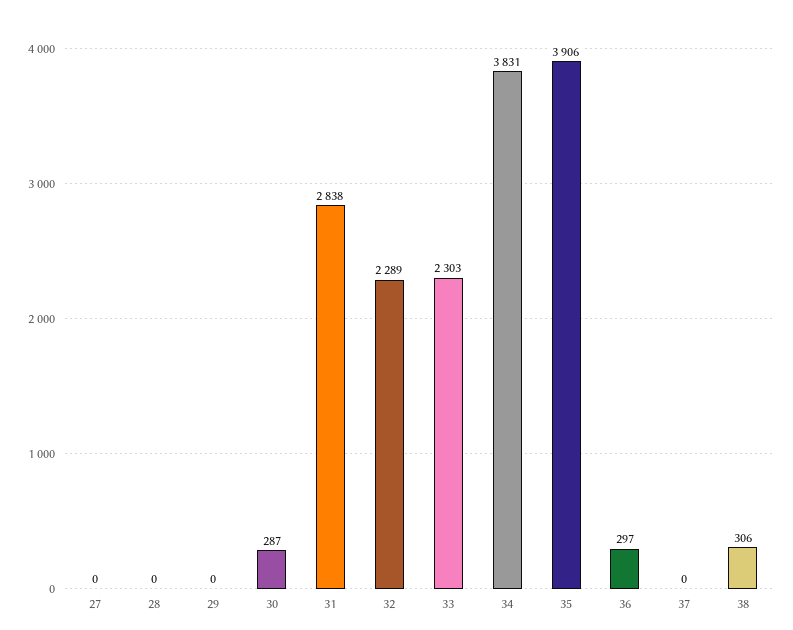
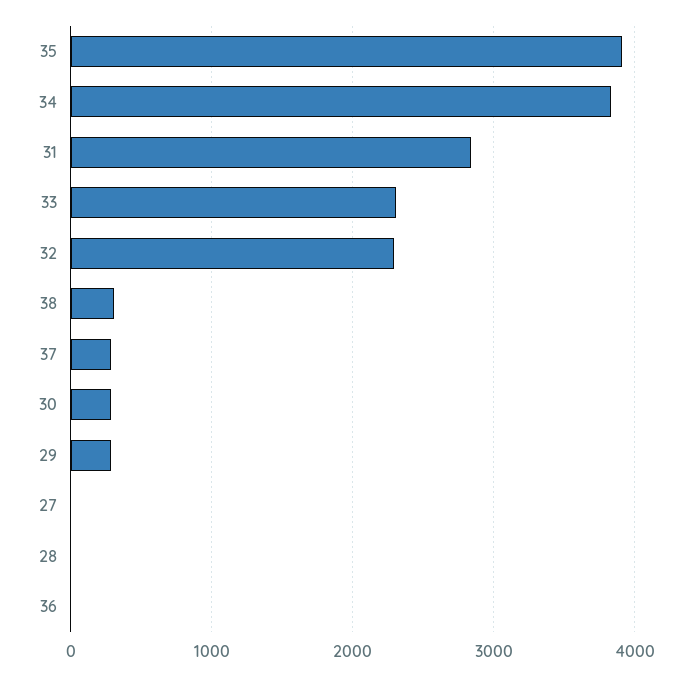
  {
    "27": 0,
    "28": 0,
-   "29": 0,
+   "29": 300,
    "30": 287,
    "31": 2838,
    "32": 2289,
    "33": 2303,
    "34": 3831,
    "35": 3906,
-   "36": 297,
+   "36": 0,
-   "37": 0,
+   "37": 300,
    "38": 306
  }

